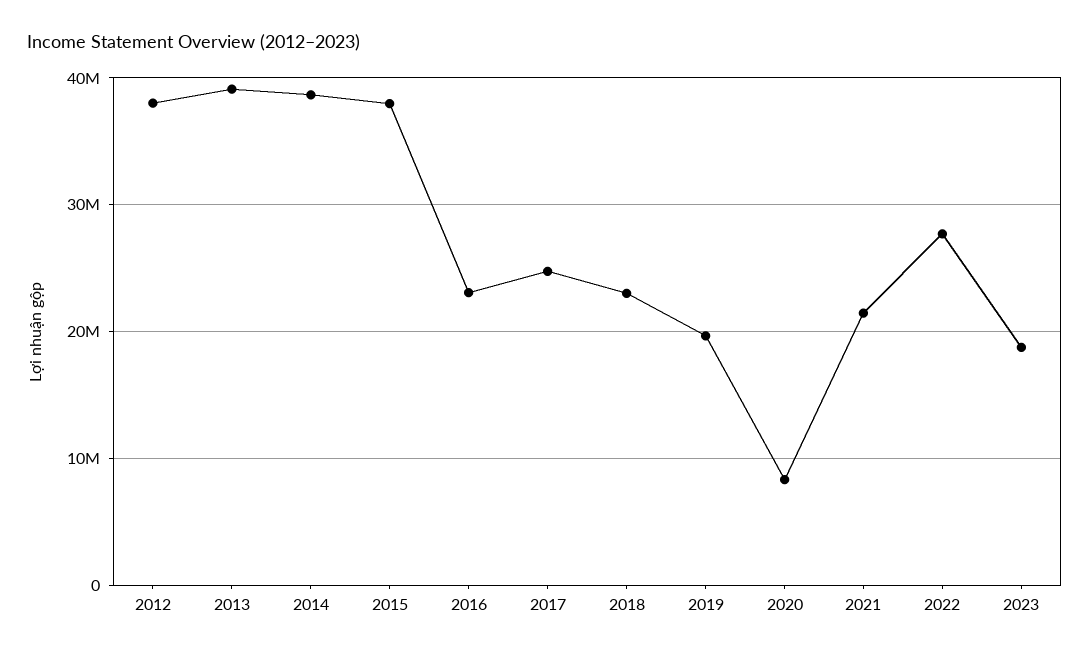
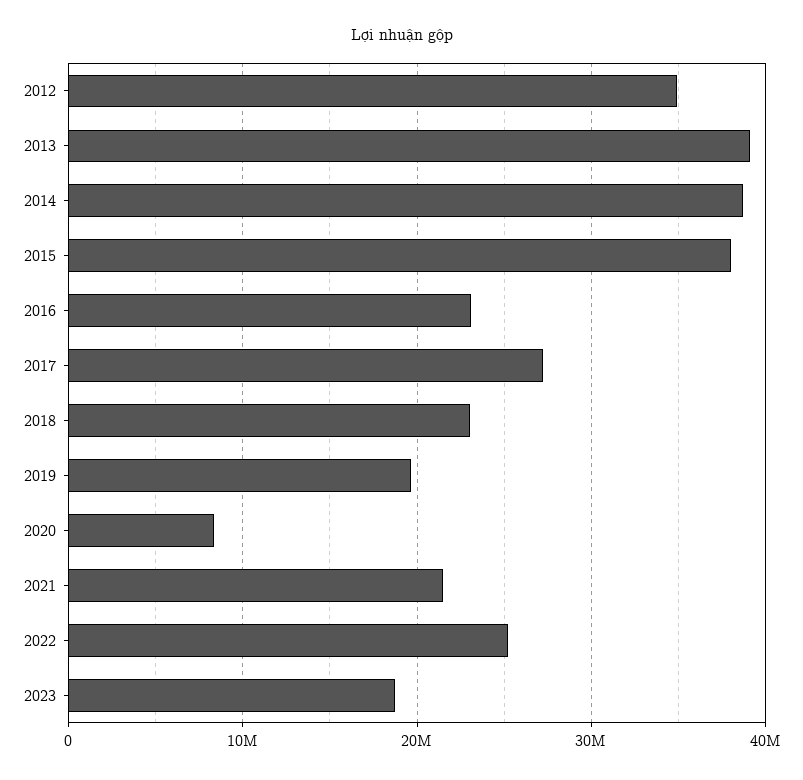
  {
-   "2012": 38000000,
+   "2012": 35000000,
    "2013": 39000000,
    "2014": 39000000,
    "2015": 38000000,
    "2016": 23000000,
-   "2017": 25000000,
+   "2017": 27000000,
    "2018": 23000000,
    "2019": 20000000,
    "2020": 8000000,
    "2021": 21000000,
-   "2022": 28000000,
+   "2022": 25000000,
    "2023": 19000000
  }

